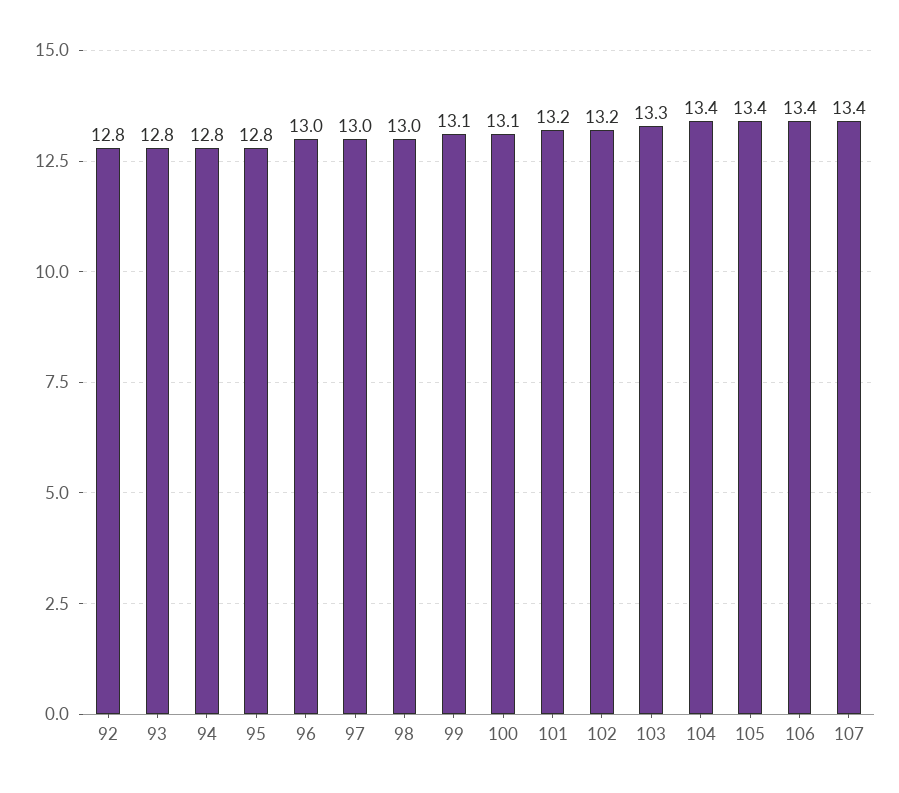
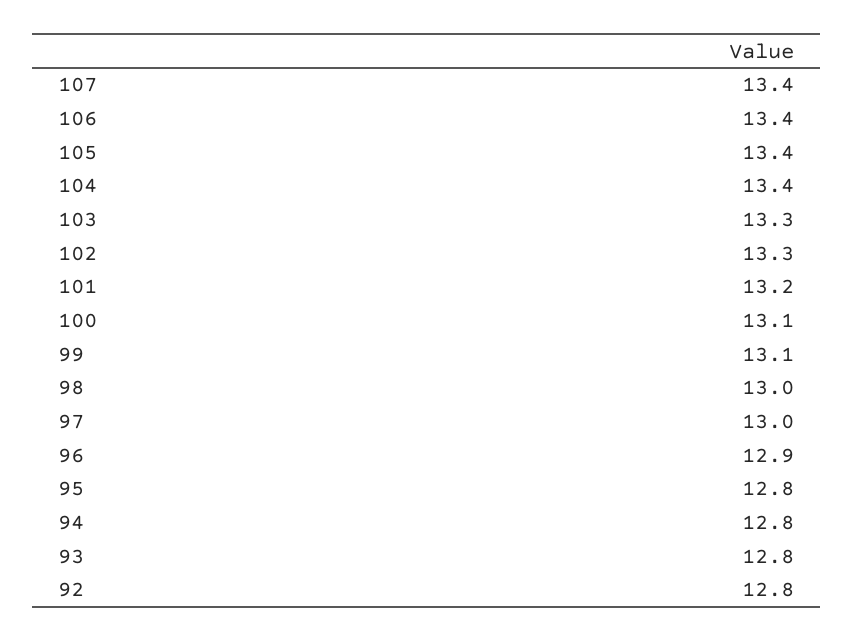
  {
    "92": 12.8,
    "93": 12.8,
    "94": 12.8,
    "95": 12.8,
-   "96": 13,
+   "96": 12.9,
    "97": 13,
    "98": 13,
    "99": 13.1,
    "100": 13.1,
    "101": 13.2,
-   "102": 13.2,
+   "102": 13.3,
    "103": 13.3,
    "104": 13.4,
    "105": 13.4,
    "106": 13.4,
    "107": 13.4
  }

